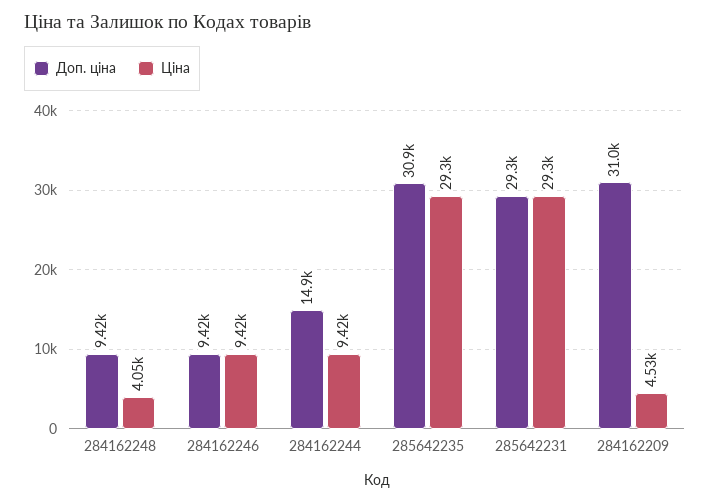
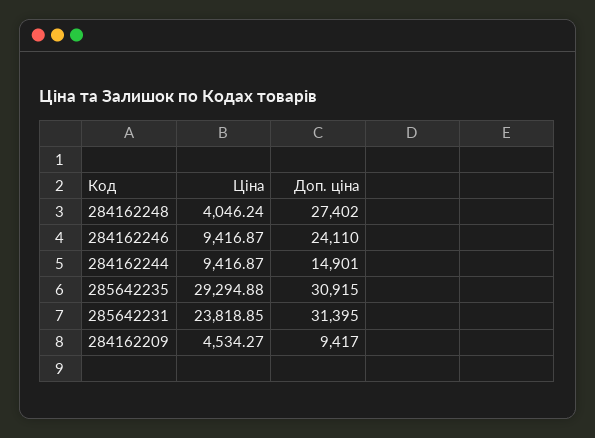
  {
    "Доп. ціна": {
-     "284162248": 9420,
+     "284162248": 27402,
-     "284162246": 9420,
+     "284162246": 24110,
      "284162244": 14901,
      "285642235": 30915,
-     "285642231": 29300,
+     "285642231": 31395,
-     "284162209": 31000
+     "284162209": 9417
    },
    "Ціна": {
      "284162248": 4046.24,
      "284162246": 9416.87,
      "284162244": 9416.87,
      "285642235": 29294.88,
-     "285642231": 29300,
+     "285642231": 23818.85,
      "284162209": 4534.27
    }
  }

